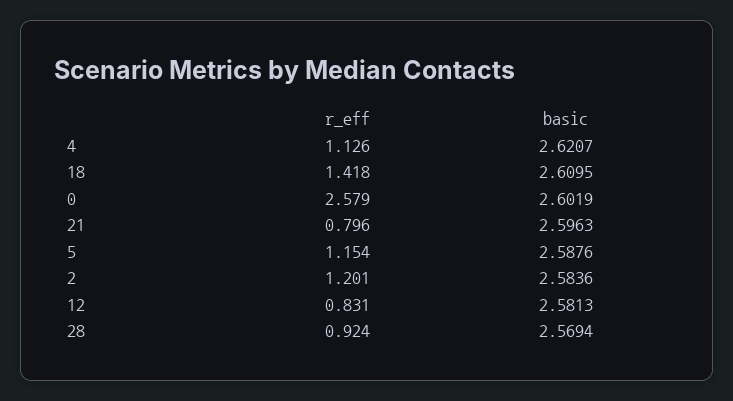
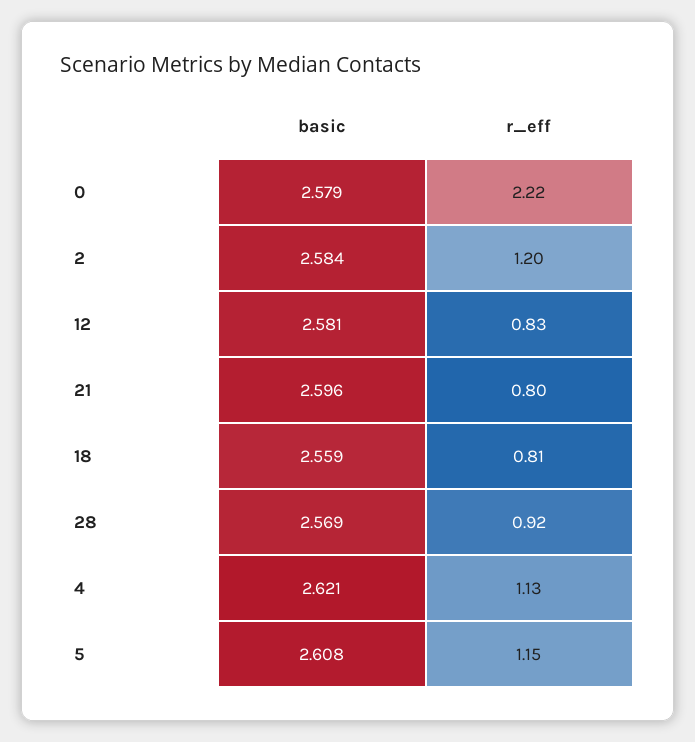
  {
    "r_eff": {
      "4": 1.126,
-     "18": 1.418,
+     "18": 0.81,
-     "0": 2.579,
+     "0": 2.22,
      "21": 0.796,
      "5": 1.154,
      "2": 1.201,
      "12": 0.831,
      "28": 0.924
    },
    "basic": {
      "4": 2.6207,
-     "18": 2.6095,
+     "18": 2.559,
-     "0": 2.6019,
+     "0": 2.579,
      "21": 2.5963,
-     "5": 2.5876,
+     "5": 2.608,
      "2": 2.5836,
      "12": 2.5813,
      "28": 2.5694
    }
  }

